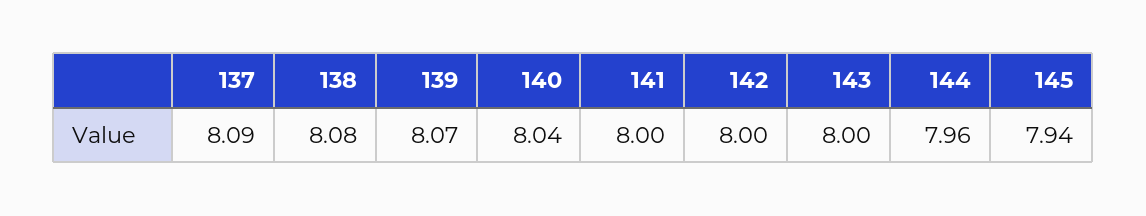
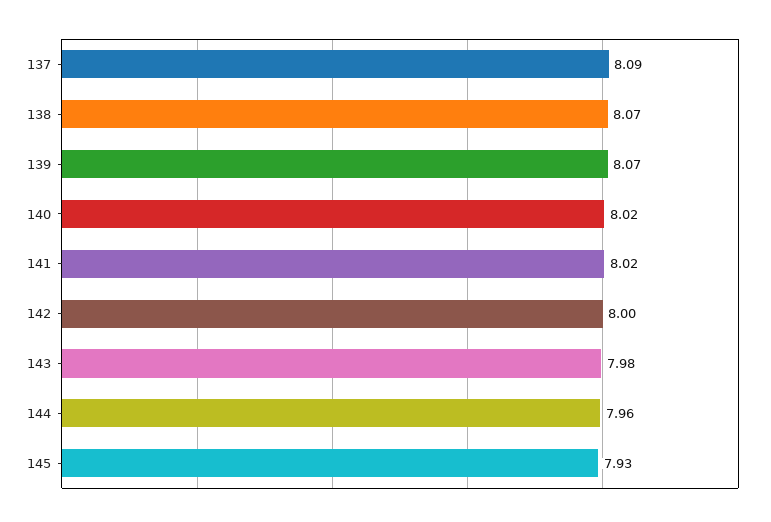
  {
    "137": 8.09,
-   "138": 8.08,
+   "138": 8.07,
    "139": 8.07,
-   "140": 8.04,
+   "140": 8.02,
-   "141": 8,
+   "141": 8.02,
    "142": 8,
-   "143": 8,
+   "143": 7.98,
    "144": 7.96,
-   "145": 7.94
+   "145": 7.93
  }

